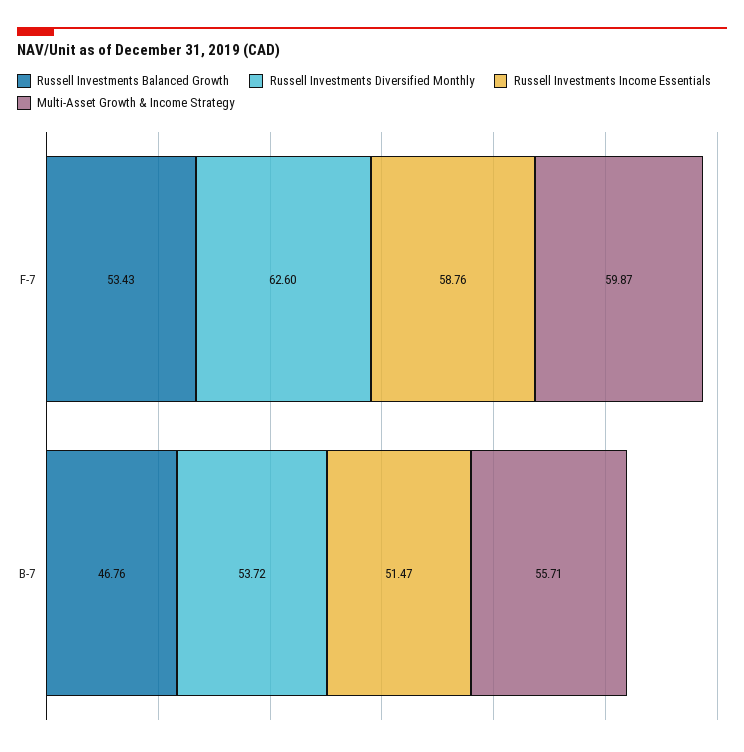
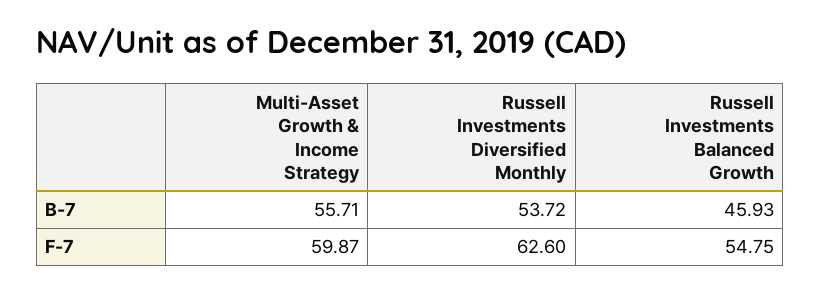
  {
    "Russell Investments Balanced Growth": {
-     "F-7": 53.43,
+     "F-7": 54.75,
-     "B-7": 46.76
+     "B-7": 45.93
    },
    "Russell Investments Diversified Monthly": {
      "F-7": 62.6,
      "B-7": 53.72
    },
-   "Russell Investments Income Essentials": {
-     "F-7": 58.76,
-     "B-7": 51.47
-   },
    "Multi-Asset Growth & Income Strategy": {
      "F-7": 59.87,
      "B-7": 55.71
    }
  }

